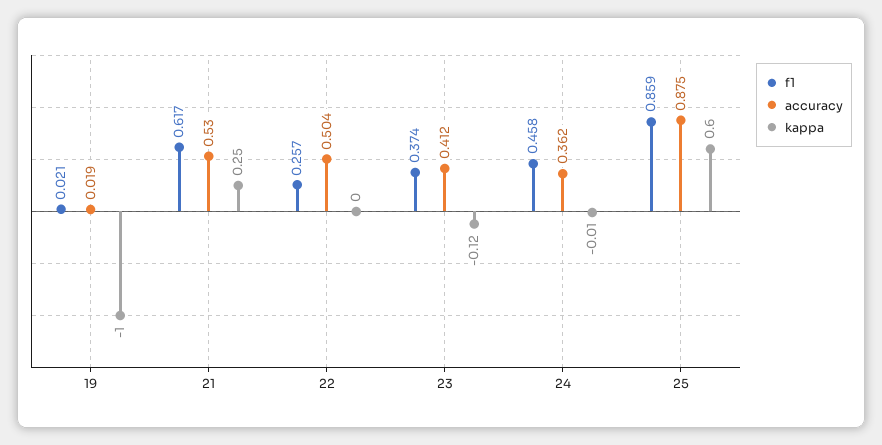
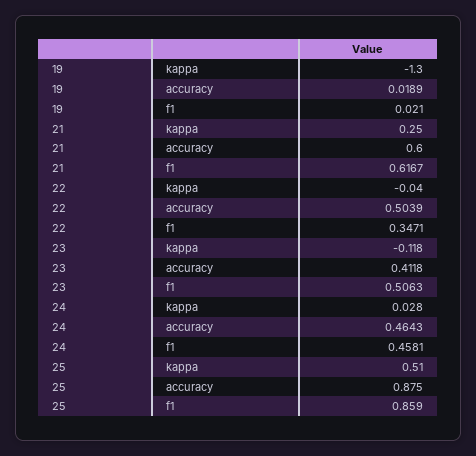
  {
    "f1": {
      "19": 0.021,
      "21": 0.6167,
-     "22": 0.257,
+     "22": 0.3471,
-     "23": 0.374,
+     "23": 0.5063,
      "24": 0.4581,
      "25": 0.859
    },
    "accuracy": {
      "19": 0.0189,
-     "21": 0.53,
+     "21": 0.6,
      "22": 0.5039,
      "23": 0.4118,
-     "24": 0.362,
+     "24": 0.4643,
      "25": 0.875
    },
    "kappa": {
-     "19": -1,
+     "19": -1.3,
      "21": 0.25,
-     "22": 0,
+     "22": -0.04,
      "23": -0.118,
-     "24": -0.01,
+     "24": 0.028,
-     "25": 0.6
+     "25": 0.51
    }
  }

